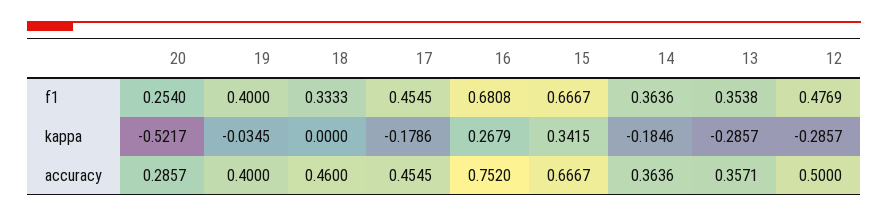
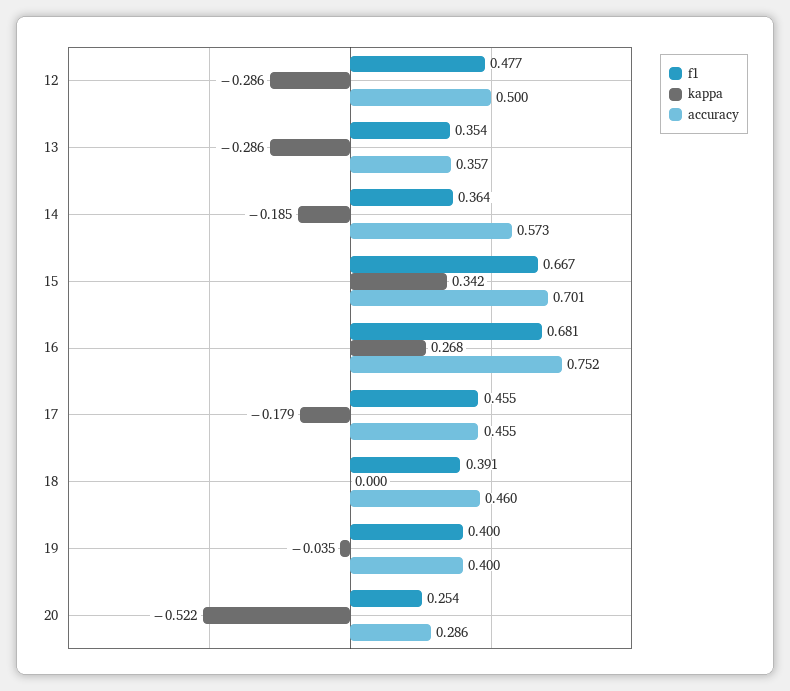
  {
    "f1": {
      "20": 0.254,
      "19": 0.4,
-     "18": 0.3333,
+     "18": 0.391,
      "17": 0.4545,
      "16": 0.6808,
      "15": 0.6667,
      "14": 0.3636,
      "13": 0.3538,
      "12": 0.4769
    },
    "kappa": {
      "20": -0.5217,
      "19": -0.0345,
      "18": 0,
      "17": -0.1786,
      "16": 0.2679,
      "15": 0.3415,
      "14": -0.1846,
      "13": -0.2857,
      "12": -0.2857
    },
    "accuracy": {
      "20": 0.2857,
      "19": 0.4,
      "18": 0.46,
      "17": 0.4545,
      "16": 0.752,
-     "15": 0.6667,
+     "15": 0.701,
-     "14": 0.3636,
+     "14": 0.573,
      "13": 0.3571,
      "12": 0.5
    }
  }

